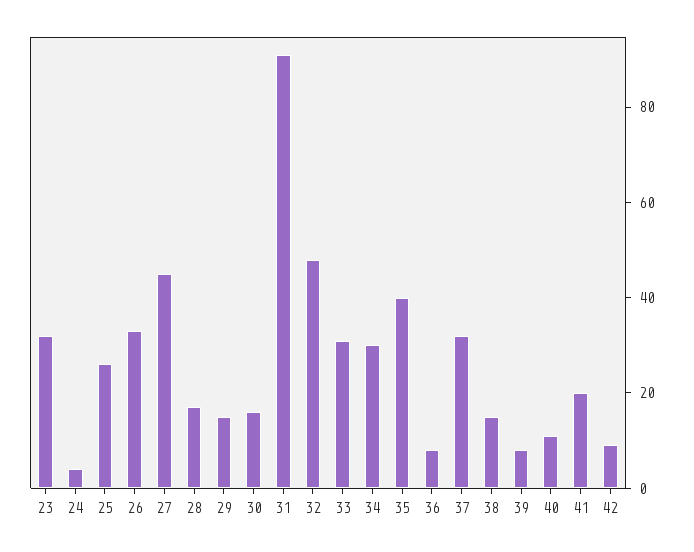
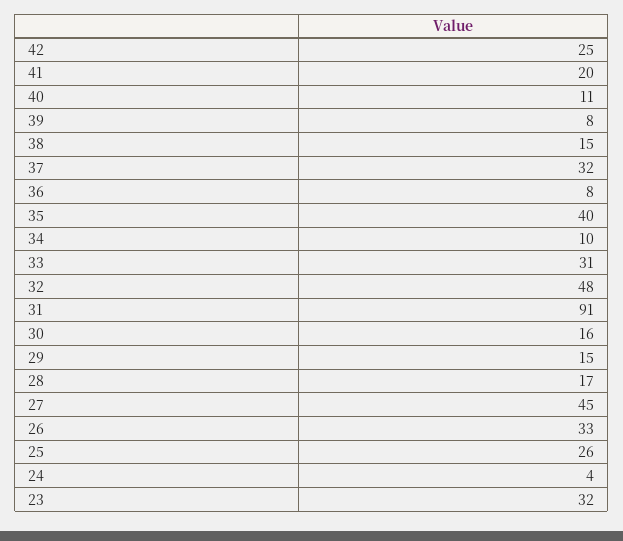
  {
    "23": 32,
    "24": 4,
    "25": 26,
    "26": 33,
    "27": 45,
    "28": 17,
    "29": 15,
    "30": 16,
    "31": 91,
    "32": 48,
    "33": 31,
-   "34": 30,
+   "34": 10,
    "35": 40,
    "36": 8,
    "37": 32,
    "38": 15,
    "39": 8,
    "40": 11,
    "41": 20,
-   "42": 10
+   "42": 25
  }

